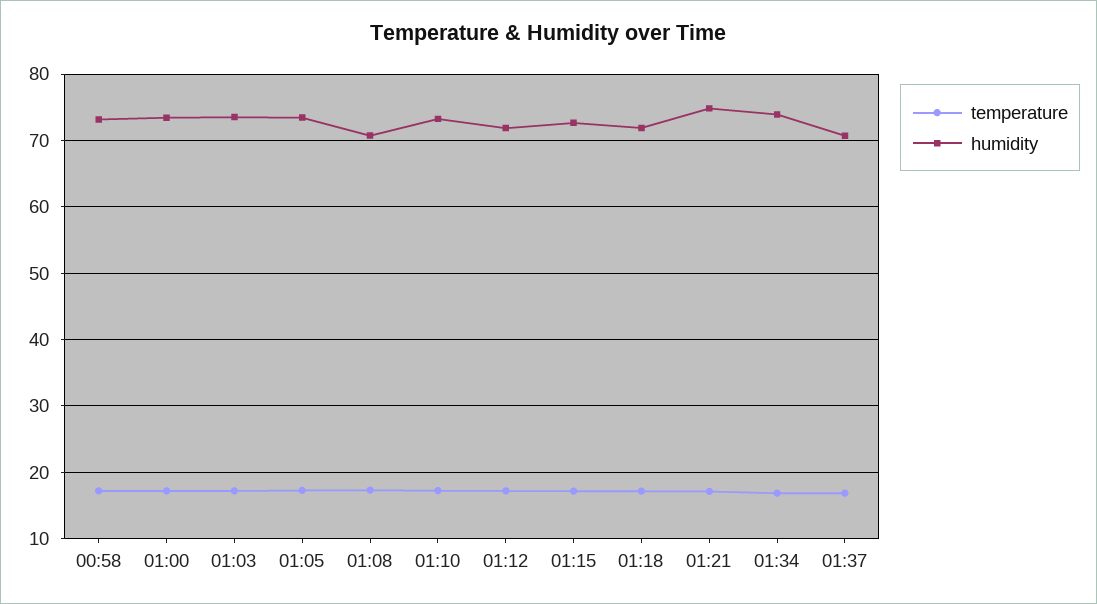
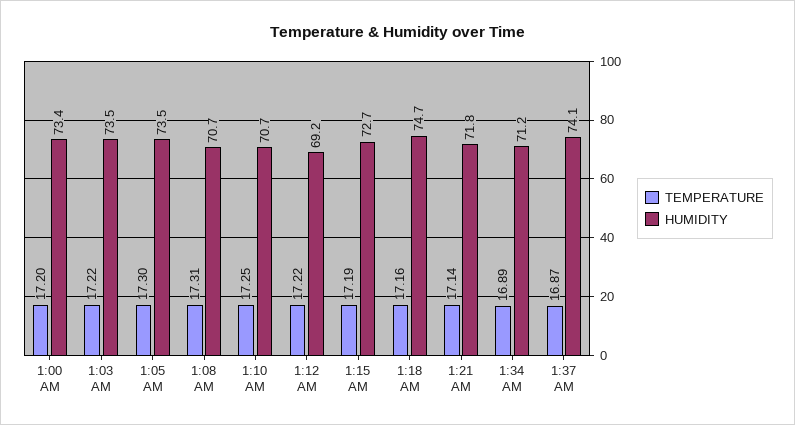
  {
    "temperature": {
-     "00:58": 17,
      "01:00": 17.2,
      "01:03": 17.22,
      "01:05": 17.3,
      "01:08": 17.31,
      "01:10": 17.25,
      "01:12": 17.22,
      "01:15": 17.19,
      "01:18": 17.16,
      "01:21": 17.14,
      "01:34": 16.89,
      "01:37": 16.87
    },
    "humidity": {
-     "00:58": 73,
      "01:00": 73.4,
      "01:03": 73.5,
      "01:05": 73.5,
      "01:08": 70.7,
-     "01:10": 73,
+     "01:10": 70.7,
-     "01:12": 72,
+     "01:12": 69.2,
      "01:15": 72.7,
-     "01:18": 72,
+     "01:18": 74.7,
-     "01:21": 75,
+     "01:21": 71.8,
-     "01:34": 74,
+     "01:34": 71.2,
-     "01:37": 71
+     "01:37": 74.1
    }
  }

